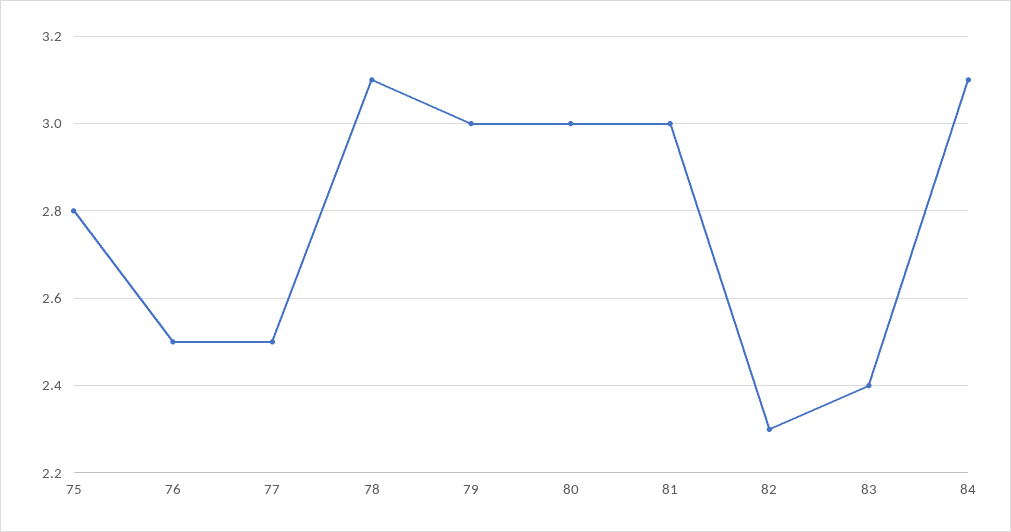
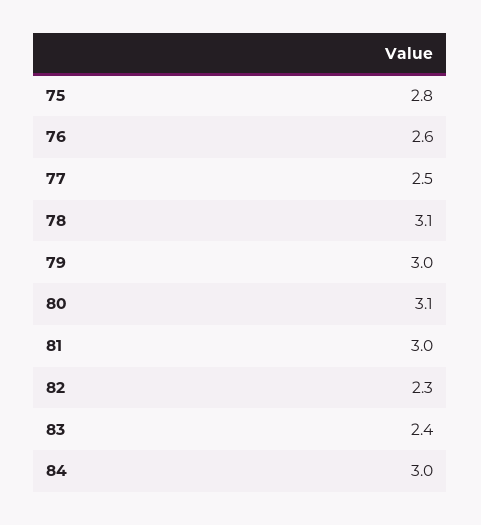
  {
    "75": 2.8,
-   "76": 2.5,
+   "76": 2.6,
    "77": 2.5,
    "78": 3.1,
    "79": 3,
-   "80": 3,
+   "80": 3.1,
    "81": 3,
    "82": 2.3,
    "83": 2.4,
-   "84": 3.1
+   "84": 3
  }

